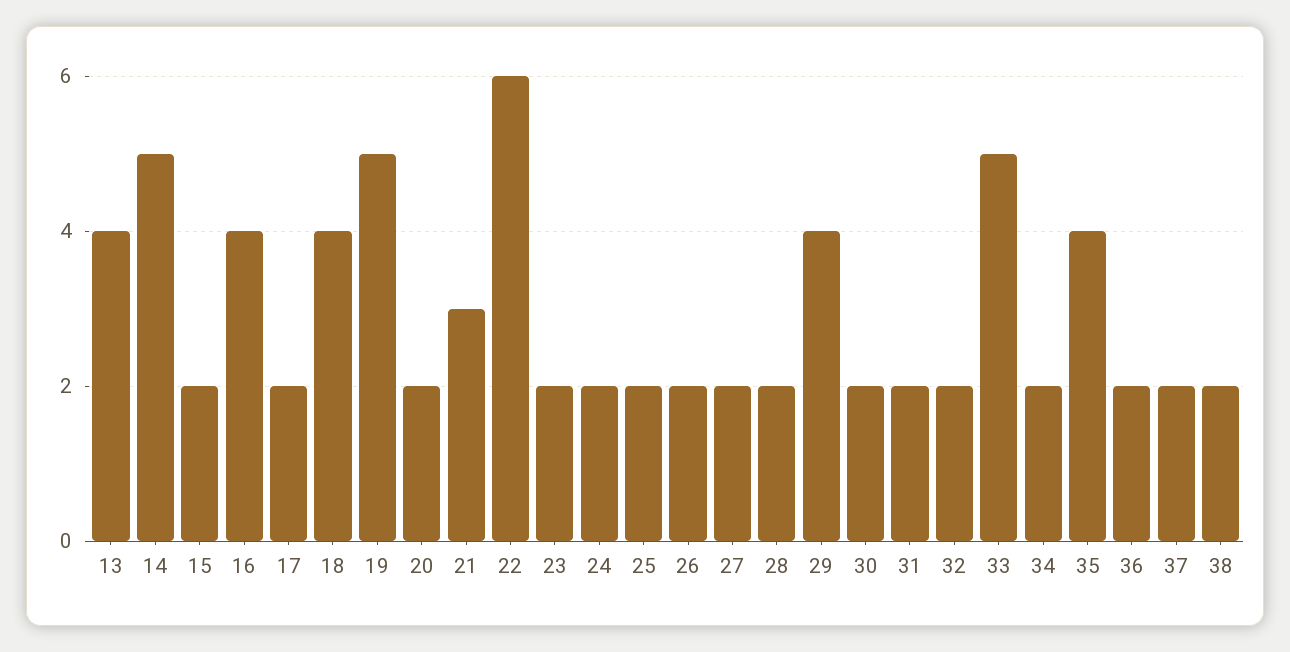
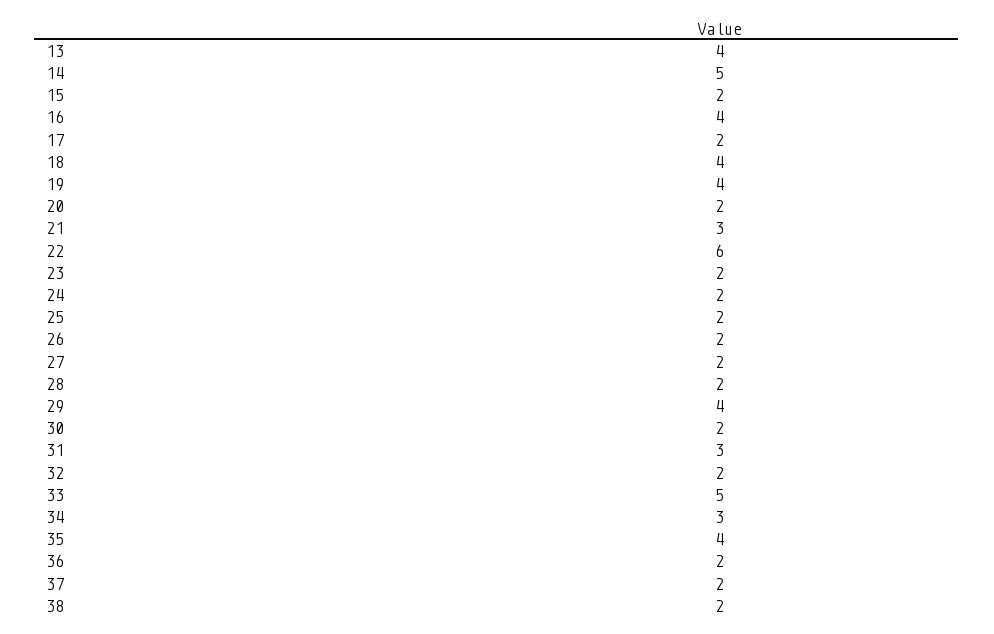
  {
    "13": 4,
    "14": 5,
    "15": 2,
    "16": 4,
    "17": 2,
    "18": 4,
-   "19": 5,
+   "19": 4,
    "20": 2,
    "21": 3,
    "22": 6,
    "23": 2,
    "24": 2,
    "25": 2,
    "26": 2,
    "27": 2,
    "28": 2,
    "29": 4,
    "30": 2,
-   "31": 2,
+   "31": 3,
    "32": 2,
    "33": 5,
-   "34": 2,
+   "34": 3,
    "35": 4,
    "36": 2,
    "37": 2,
    "38": 2
  }

